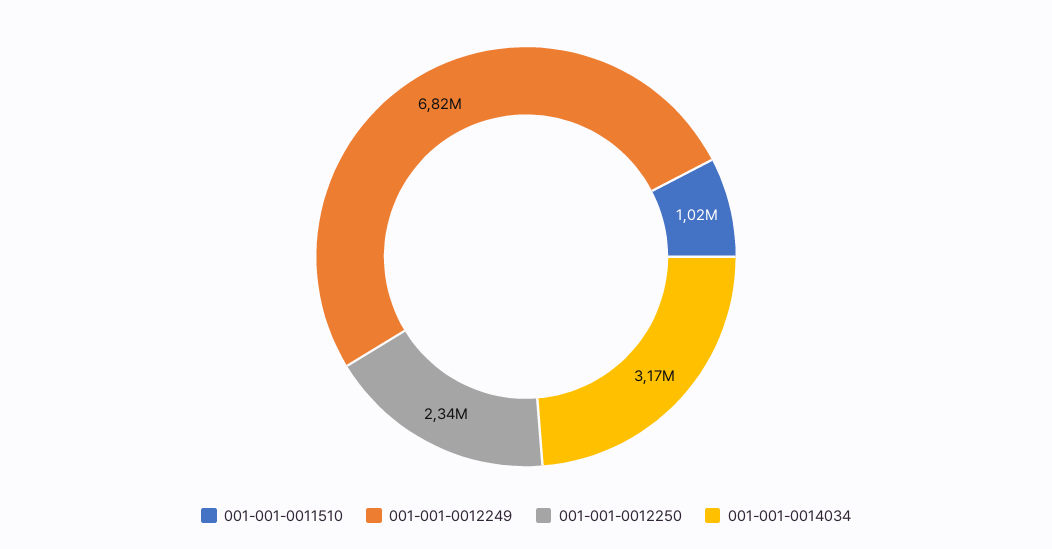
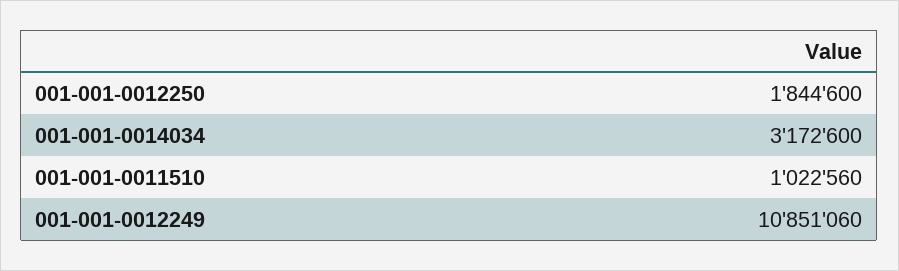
  {
    "001-001-0011510": 1022560,
-   "001-001-0012249": 6820000,
+   "001-001-0012249": 10851060,
-   "001-001-0012250": 2340000,
+   "001-001-0012250": 1844600,
    "001-001-0014034": 3172600
  }

